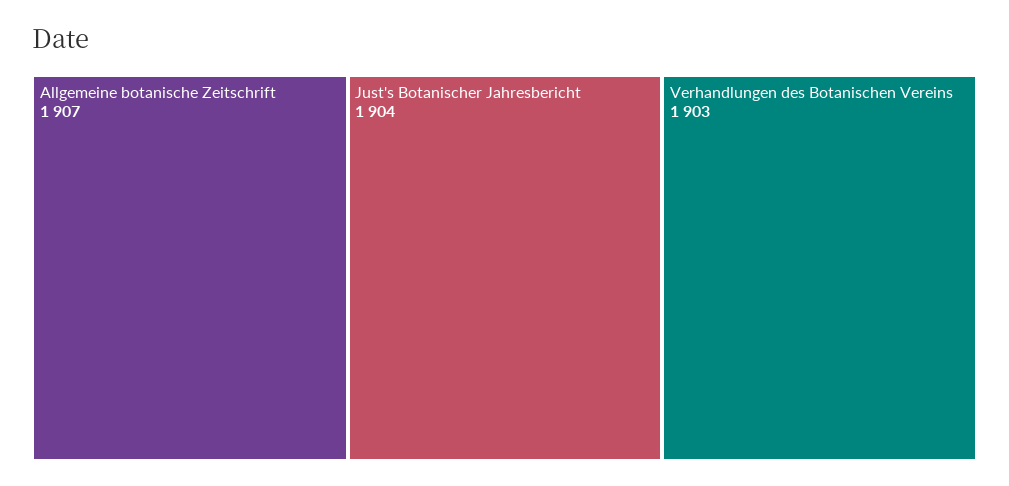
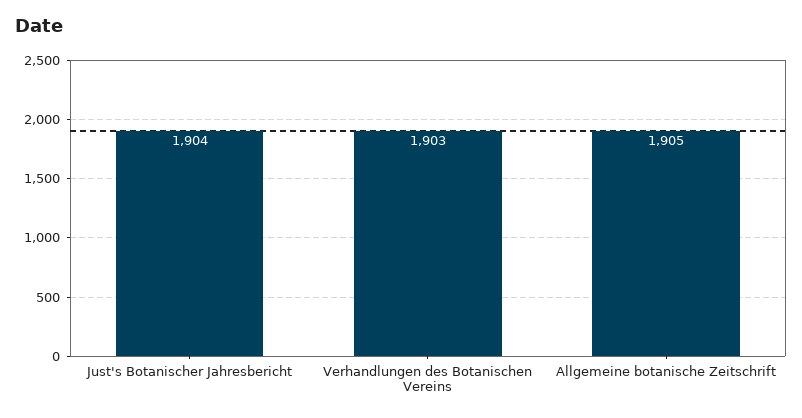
  {
-   "Allgemeine botanische Zeitschrift": 1907,
+   "Allgemeine botanische Zeitschrift": 1905,
    "Just's Botanischer Jahresbericht": 1904,
    "Verhandlungen des Botanischen Vereins": 1903
  }

